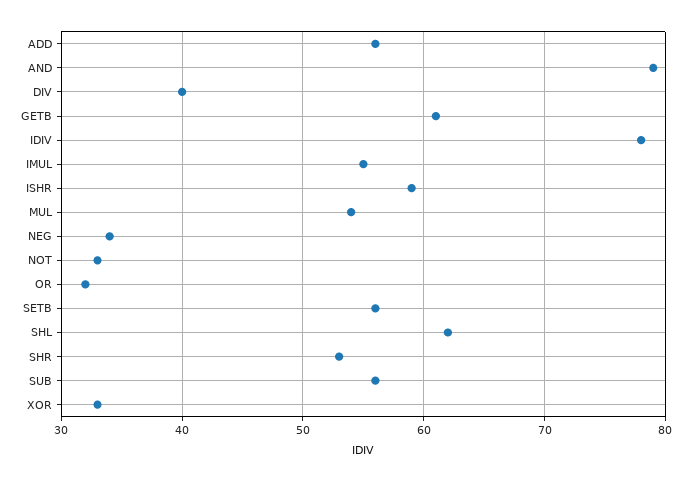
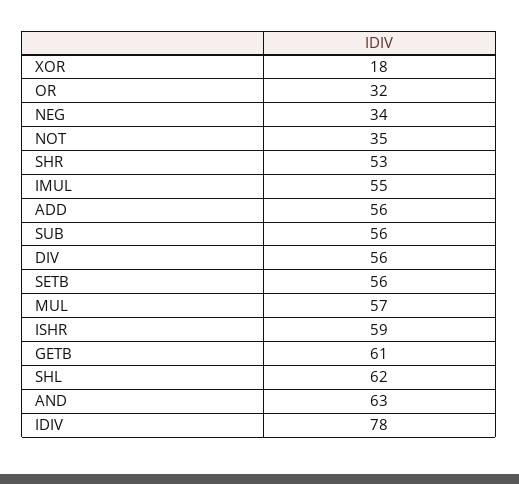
  {
    "ADD": 56,
-   "AND": 79,
+   "AND": 63,
-   "DIV": 40,
+   "DIV": 56,
    "GETB": 61,
    "IDIV": 78,
    "IMUL": 55,
    "ISHR": 59,
-   "MUL": 54,
+   "MUL": 57,
    "NEG": 34,
-   "NOT": 33,
+   "NOT": 35,
    "OR": 32,
    "SETB": 56,
    "SHL": 62,
    "SHR": 53,
    "SUB": 56,
-   "XOR": 33
+   "XOR": 18
  }

